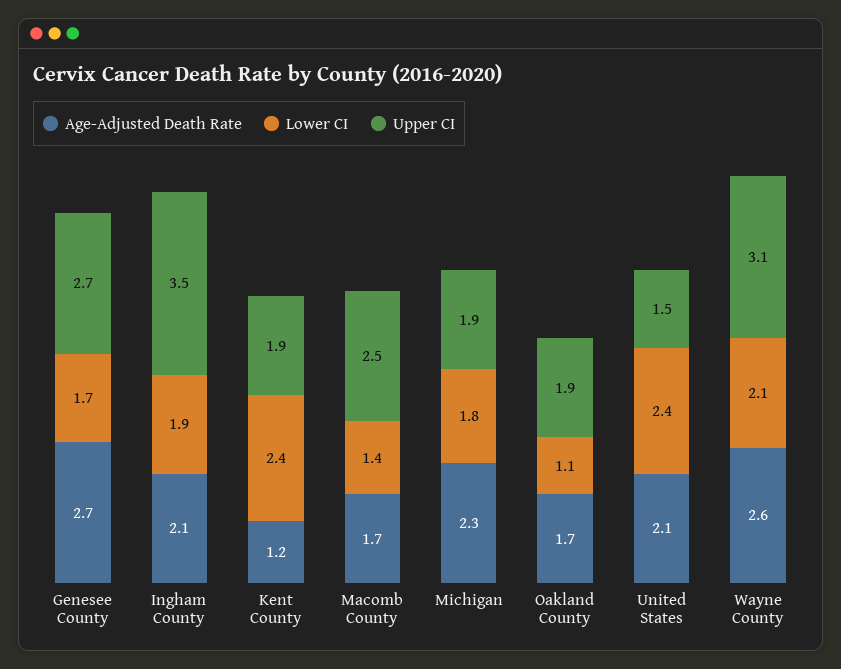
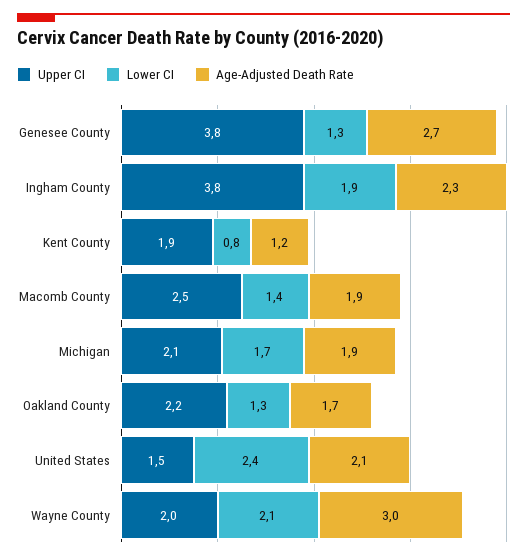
  {
    "Age-Adjusted Death Rate": {
      "Genesee County": 2.7,
-     "Ingham County": 2.1,
+     "Ingham County": 2.3,
      "Kent County": 1.2,
-     "Macomb County": 1.7,
+     "Macomb County": 1.9,
-     "Michigan": 2.3,
+     "Michigan": 1.9,
      "Oakland County": 1.7,
      "United States": 2.1,
-     "Wayne County": 2.6
+     "Wayne County": 3
    },
    "Lower CI": {
-     "Genesee County": 1.7,
+     "Genesee County": 1.3,
      "Ingham County": 1.9,
-     "Kent County": 2.4,
+     "Kent County": 0.8,
      "Macomb County": 1.4,
-     "Michigan": 1.8,
+     "Michigan": 1.7,
-     "Oakland County": 1.1,
+     "Oakland County": 1.3,
      "United States": 2.4,
      "Wayne County": 2.1
    },
    "Upper CI": {
-     "Genesee County": 2.7,
+     "Genesee County": 3.8,
-     "Ingham County": 3.5,
+     "Ingham County": 3.8,
      "Kent County": 1.9,
      "Macomb County": 2.5,
-     "Michigan": 1.9,
+     "Michigan": 2.1,
-     "Oakland County": 1.9,
+     "Oakland County": 2.2,
      "United States": 1.5,
-     "Wayne County": 3.1
+     "Wayne County": 2
    }
  }

